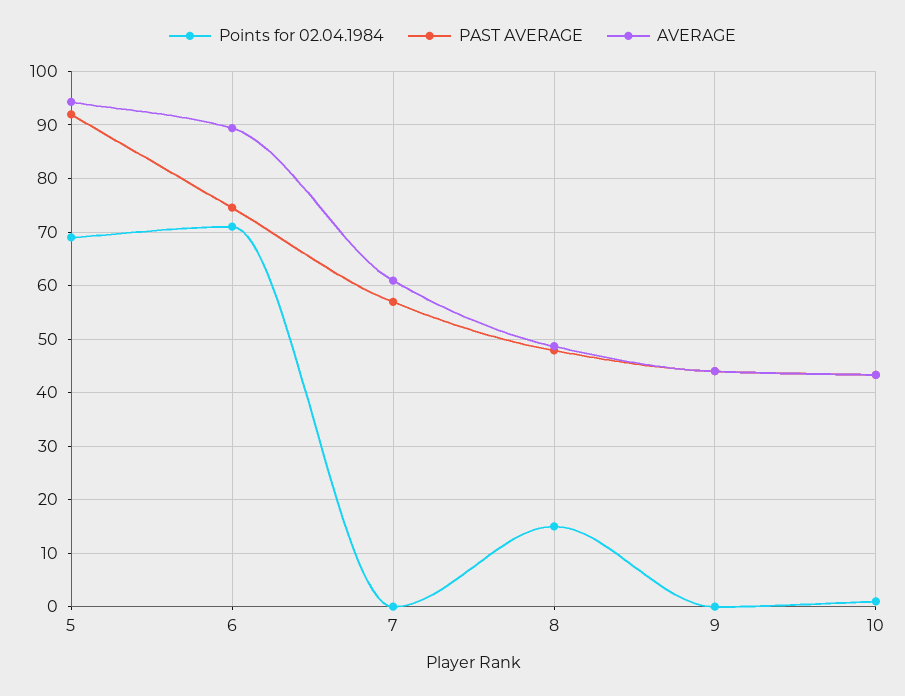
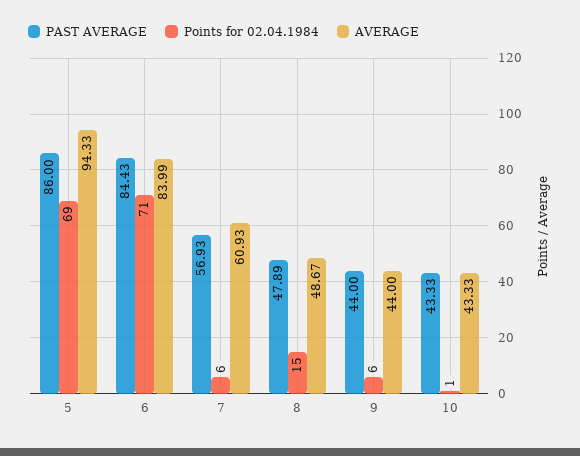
  {
    "Points for 02.04.1984": {
      "5": 69,
      "6": 71,
-     "7": 0,
+     "7": 6,
      "8": 15,
-     "9": 0,
+     "9": 6,
      "10": 1
    },
    "PAST AVERAGE": {
-     "5": 92,
+     "5": 86,
-     "6": 74,
+     "6": 84.43,
      "7": 56.93,
      "8": 47.89,
      "9": 44,
      "10": 43.33
    },
    "AVERAGE": {
      "5": 94.33,
-     "6": 90,
+     "6": 83.99,
      "7": 60.93,
      "8": 48.67,
      "9": 44,
      "10": 43.33
    }
  }

